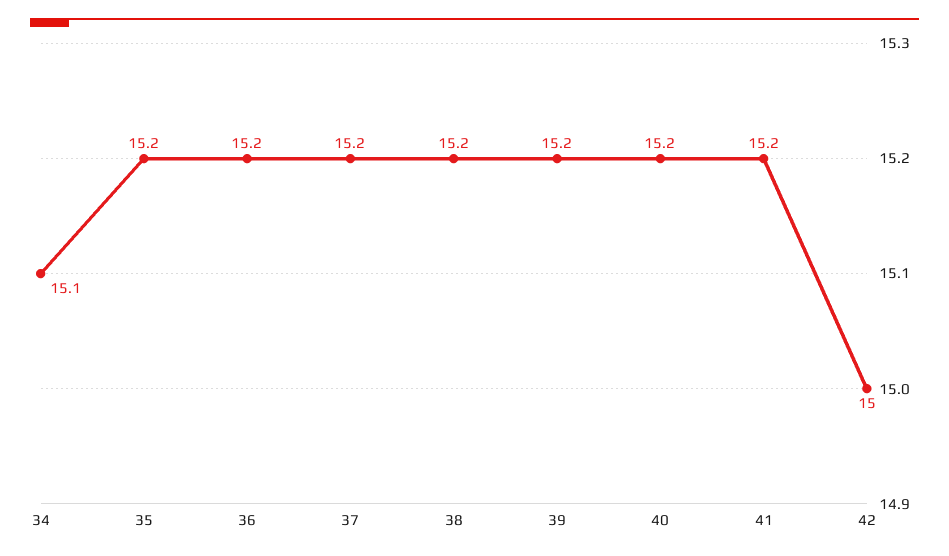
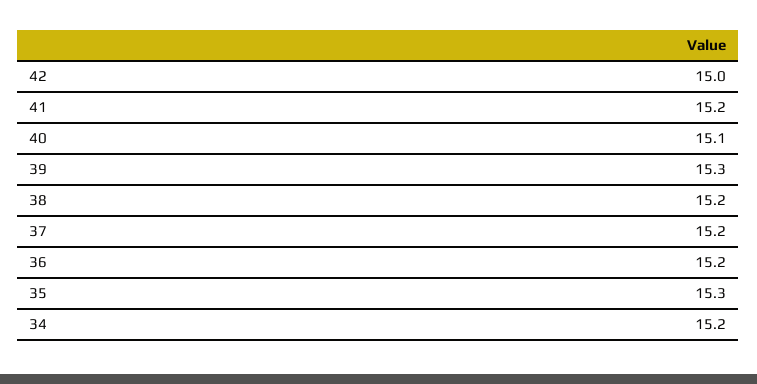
  {
-   "34": 15.1,
+   "34": 15.2,
-   "35": 15.2,
+   "35": 15.3,
    "36": 15.2,
    "37": 15.2,
    "38": 15.2,
-   "39": 15.2,
+   "39": 15.3,
-   "40": 15.2,
+   "40": 15.1,
    "41": 15.2,
    "42": 15
  }

